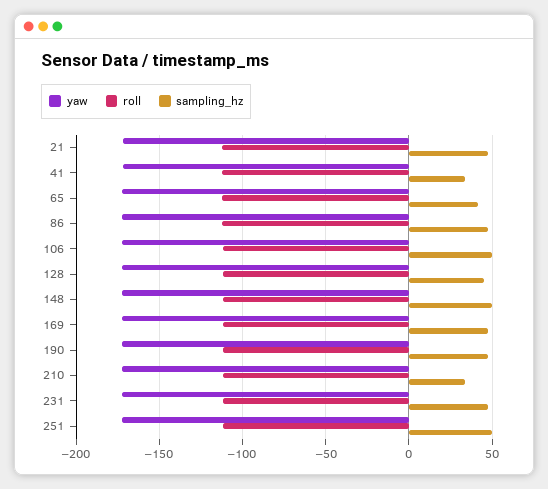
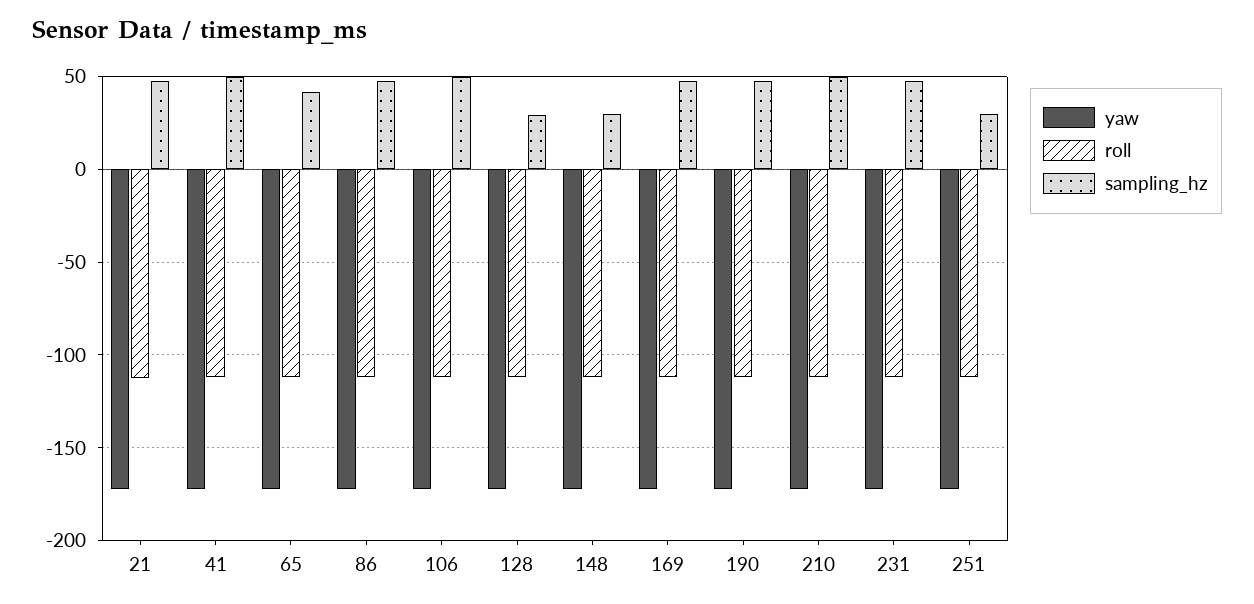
  {
    "yaw": {
      "21": -170,
      "41": -170,
      "65": -170,
      "86": -170,
      "106": -170,
      "128": -170,
      "148": -170,
      "169": -170,
      "190": -170,
      "210": -170,
      "231": -170,
      "251": -170
    },
    "roll": {
      "21": -110,
      "41": -110,
      "65": -110,
      "86": -110,
      "106": -110,
      "128": -110,
      "148": -110,
      "169": -110,
      "190": -110,
      "210": -110,
      "231": -110,
      "251": -110
    },
    "sampling_hz": {
      "21": 50,
-     "41": 35,
+     "41": 50,
      "65": 40,
      "86": 50,
      "106": 50,
-     "128": 45,
+     "128": 30,
-     "148": 50,
+     "148": 30,
      "169": 50,
      "190": 50,
-     "210": 35,
+     "210": 50,
      "231": 50,
-     "251": 50
+     "251": 30
    }
  }

